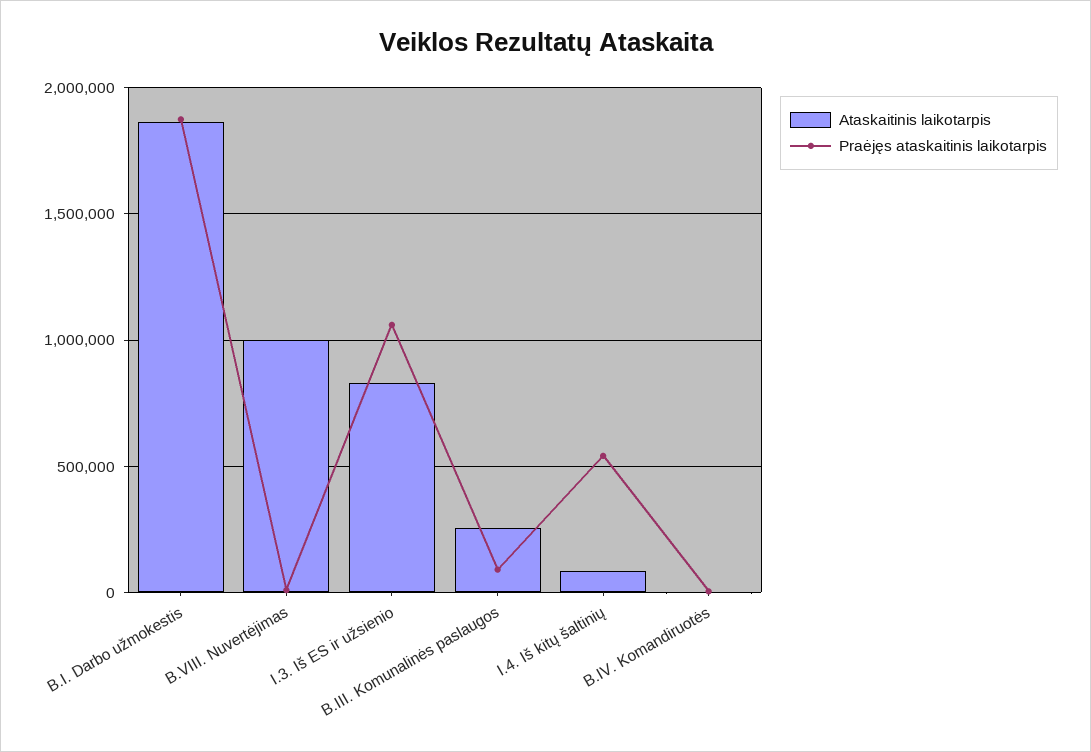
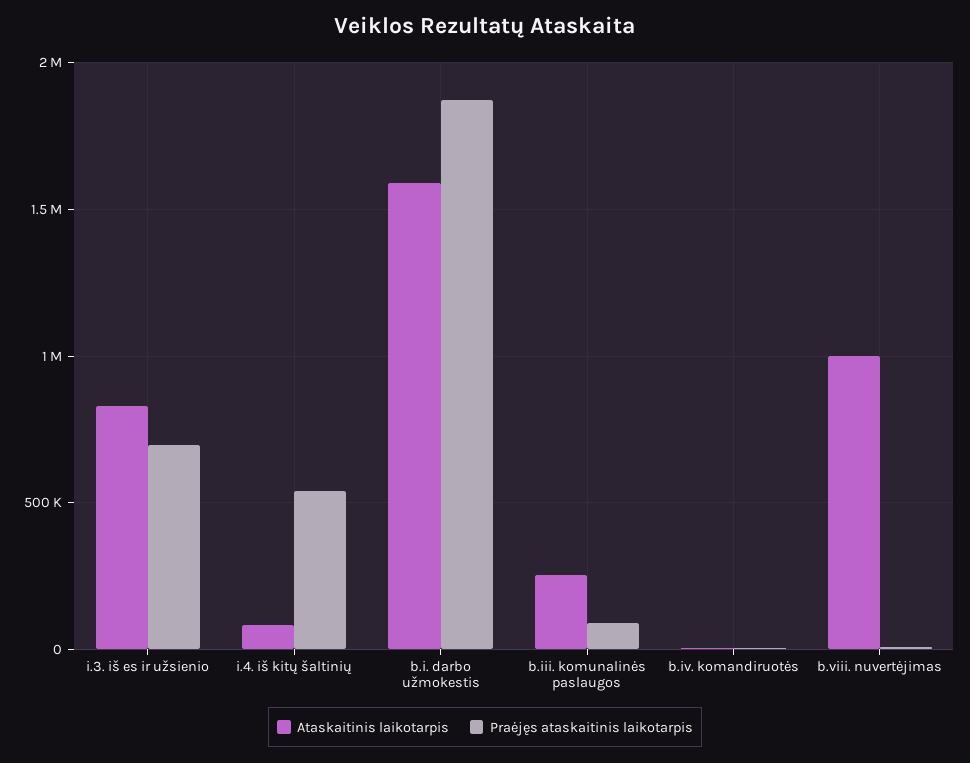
  {
    "Ataskaitinis laikotarpis": {
-     "B.I. Darbo užmokestis": 1850000,
+     "B.I. Darbo užmokestis": 1600000,
      "B.VIII. Nuvertėjimas": 1000000,
      "I.3. Iš ES ir užsienio": 850000,
      "B.III. Komunalinės paslaugos": 250000,
      "I.4. Iš kitų šaltinių": 100000,
      "B.IV. Komandiruotės": 0
    },
    "Praėjęs ataskaitinis laikotarpis": {
      "B.I. Darbo užmokestis": 1850000,
      "B.VIII. Nuvertėjimas": 0,
-     "I.3. Iš ES ir užsienio": 1050000,
+     "I.3. Iš ES ir užsienio": 700000,
      "B.III. Komunalinės paslaugos": 100000,
      "I.4. Iš kitų šaltinių": 550000,
      "B.IV. Komandiruotės": 0
    }
  }

